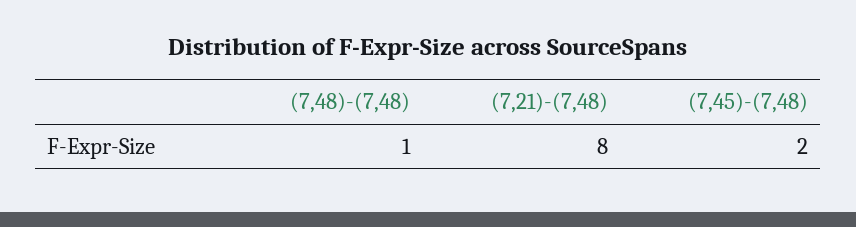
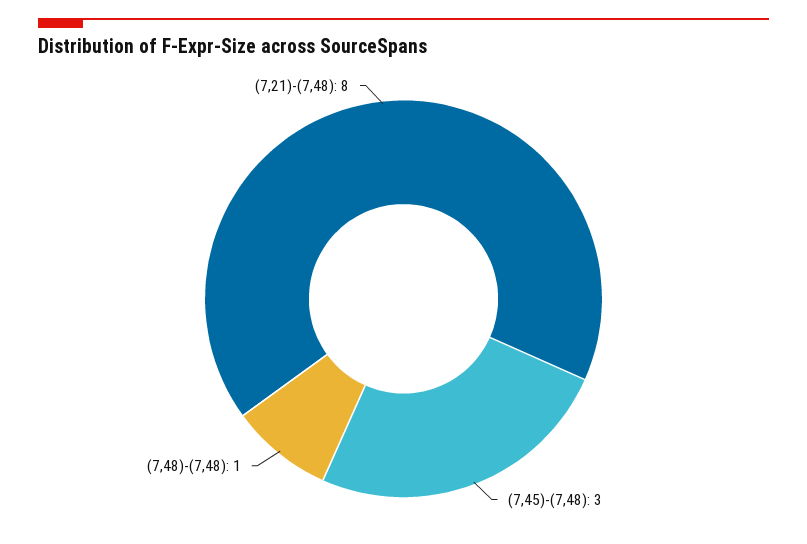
  {
    "(7,48)-(7,48)": 1,
    "(7,21)-(7,48)": 8,
-   "(7,45)-(7,48)": 2
+   "(7,45)-(7,48)": 3
  }

